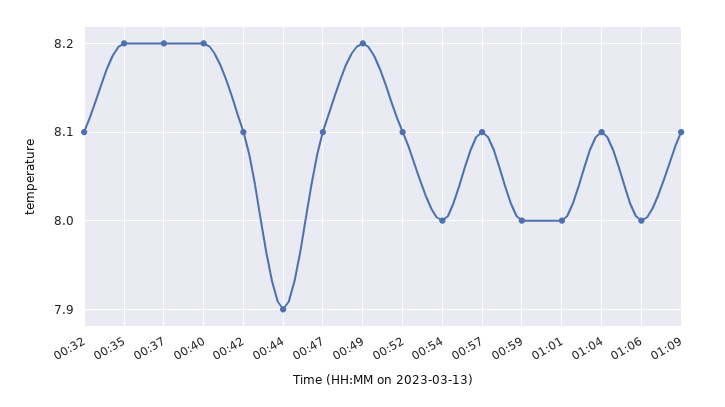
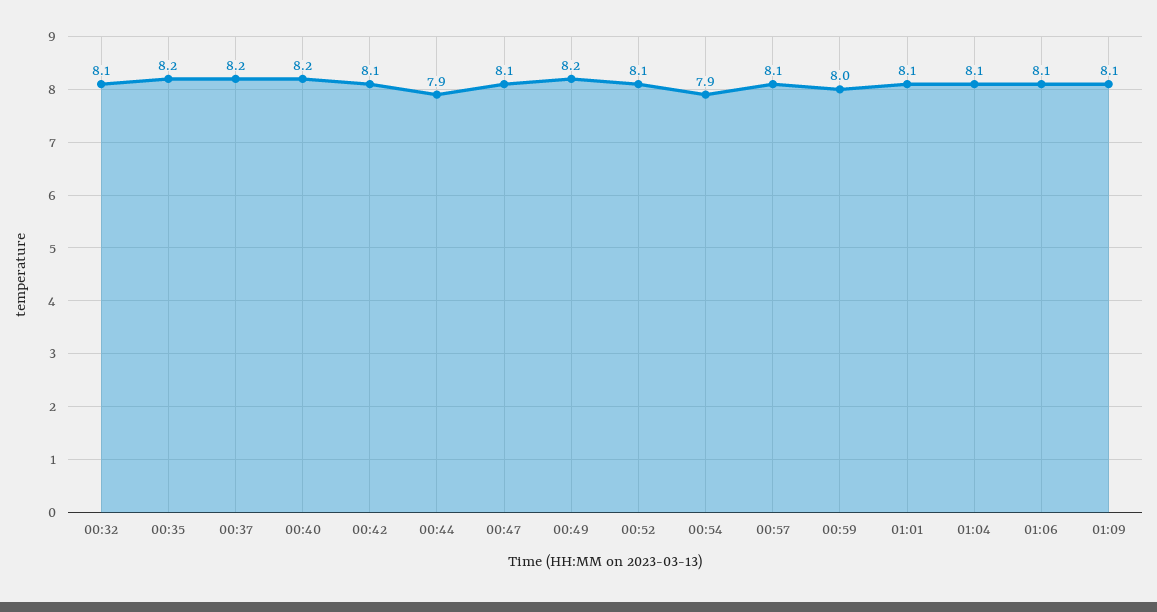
  {
    "00:32": 8.1,
    "00:35": 8.2,
    "00:37": 8.2,
    "00:40": 8.2,
    "00:42": 8.1,
    "00:44": 7.9,
    "00:47": 8.1,
    "00:49": 8.2,
    "00:52": 8.1,
-   "00:54": 8,
+   "00:54": 7.9,
    "00:57": 8.1,
    "00:59": 8,
-   "01:01": 8,
+   "01:01": 8.1,
    "01:04": 8.1,
-   "01:06": 8,
+   "01:06": 8.1,
    "01:09": 8.1
  }

